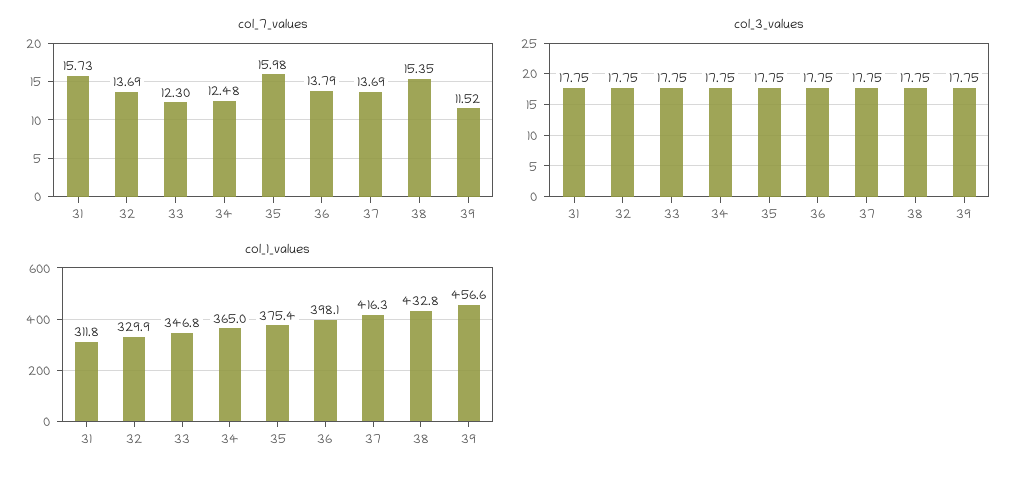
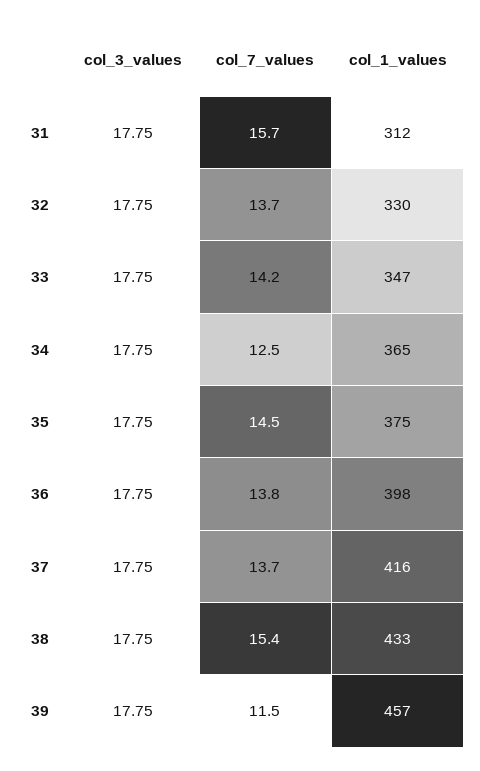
  {
    "col_7_values": {
      "31": 15.73,
      "32": 13.69,
-     "33": 12.3,
+     "33": 14.2,
      "34": 12.48,
-     "35": 15.98,
+     "35": 14.5,
      "36": 13.79,
      "37": 13.69,
      "38": 15.35,
      "39": 11.52
    },
    "col_3_values": {
      "31": 17.75,
      "32": 17.75,
      "33": 17.75,
      "34": 17.75,
      "35": 17.75,
      "36": 17.75,
      "37": 17.75,
      "38": 17.75,
      "39": 17.75
    },
    "col_1_values": {
      "31": 311.8,
      "32": 329.9,
      "33": 346.8,
      "34": 365,
      "35": 375.4,
      "36": 398.1,
      "37": 416.3,
      "38": 432.8,
      "39": 456.6
    }
  }

